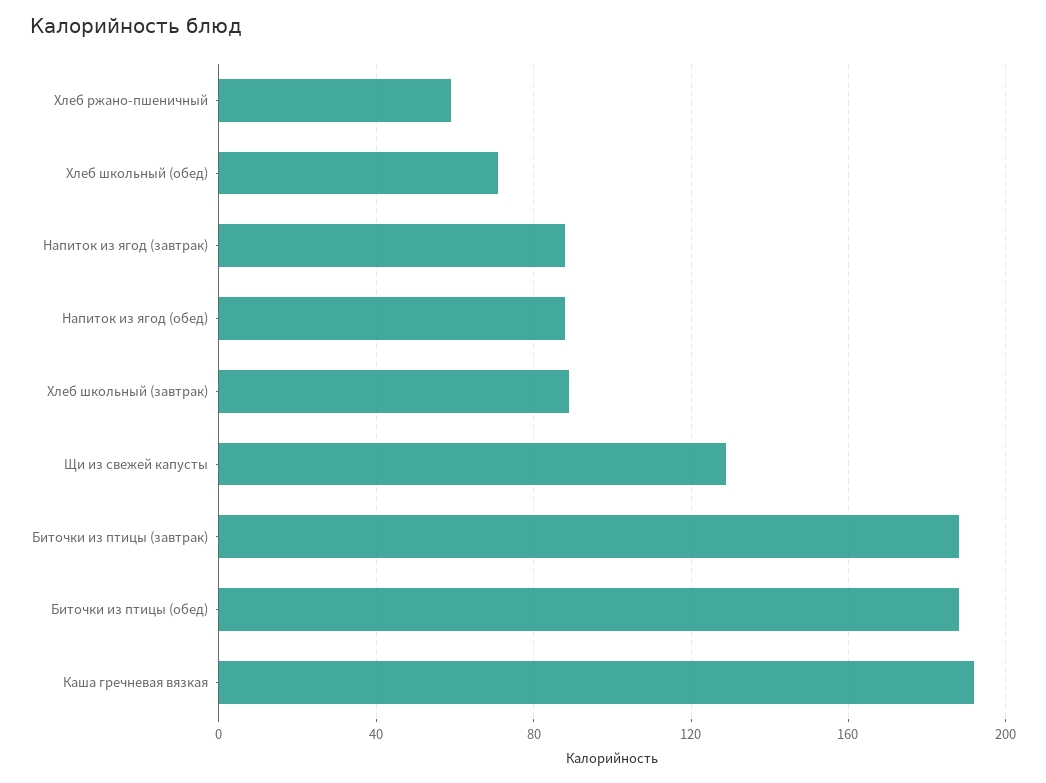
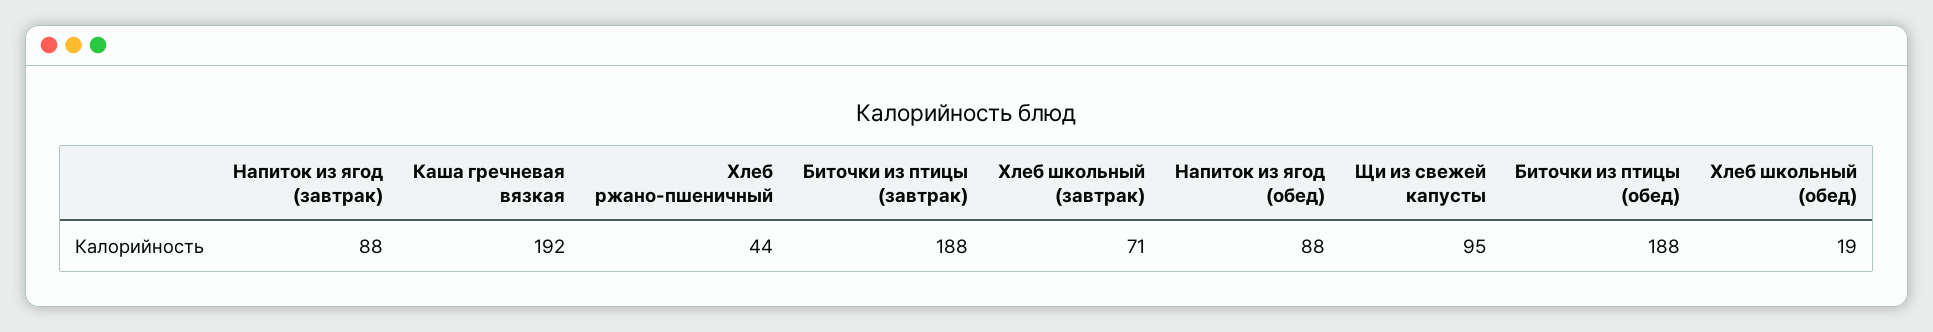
  {
-   "Хлеб ржано-пшеничный": 60,
+   "Хлеб ржано-пшеничный": 44,
-   "Хлеб школьный (обед)": 70,
+   "Хлеб школьный (обед)": 19,
    "Напиток из ягод (завтрак)": 88,
    "Напиток из ягод (обед)": 88,
-   "Хлеб школьный (завтрак)": 90,
+   "Хлеб школьный (завтрак)": 71,
-   "Щи из свежей капусты": 130,
+   "Щи из свежей капусты": 95,
    "Биточки из птицы (завтрак)": 188,
    "Биточки из птицы (обед)": 188,
    "Каша гречневая вязкая": 192
  }

